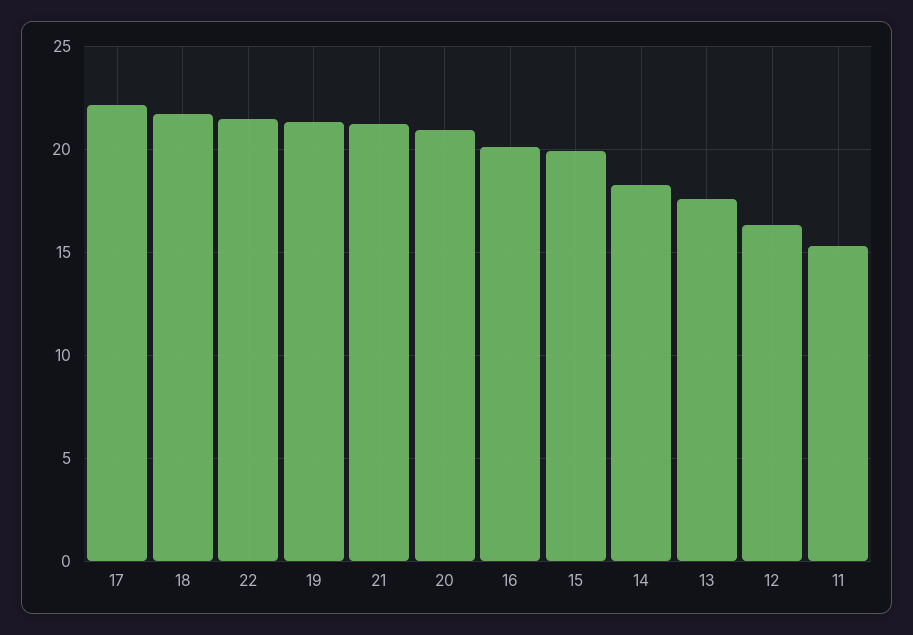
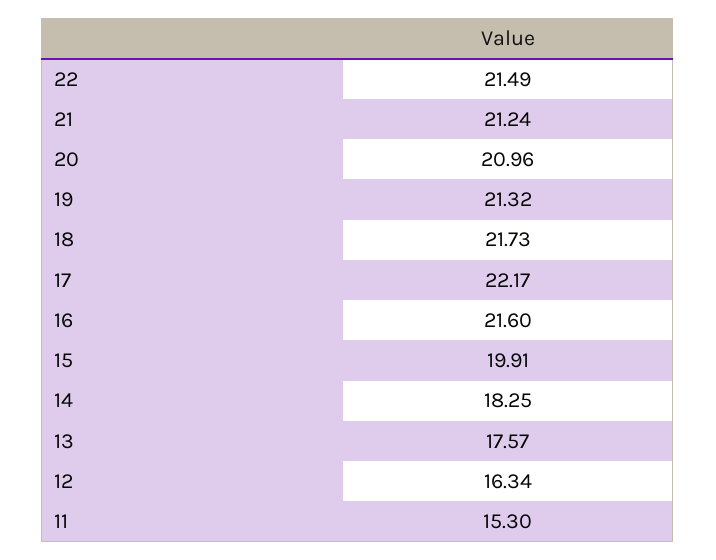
  {
    "17": 22.17,
    "18": 21.73,
    "22": 21.49,
    "19": 21.32,
    "21": 21.24,
    "20": 20.96,
-   "16": 20,
+   "16": 21.6,
    "15": 19.91,
    "14": 18.25,
    "13": 17.57,
    "12": 16.34,
    "11": 15.3
  }

